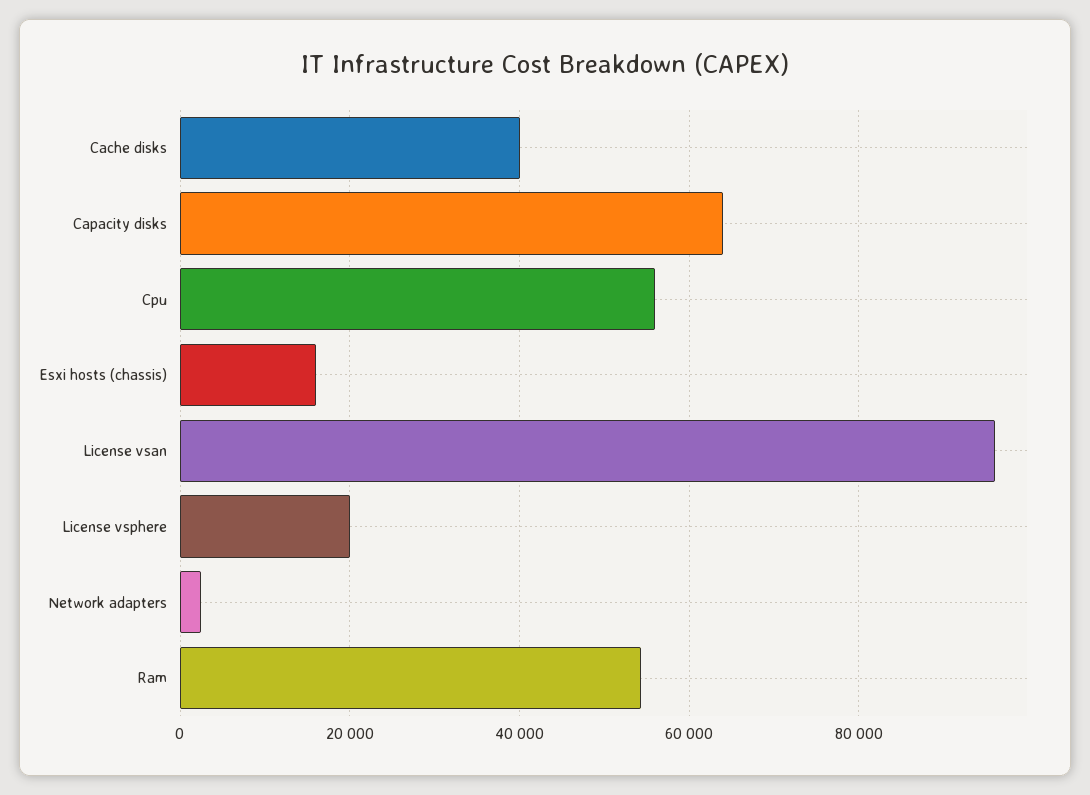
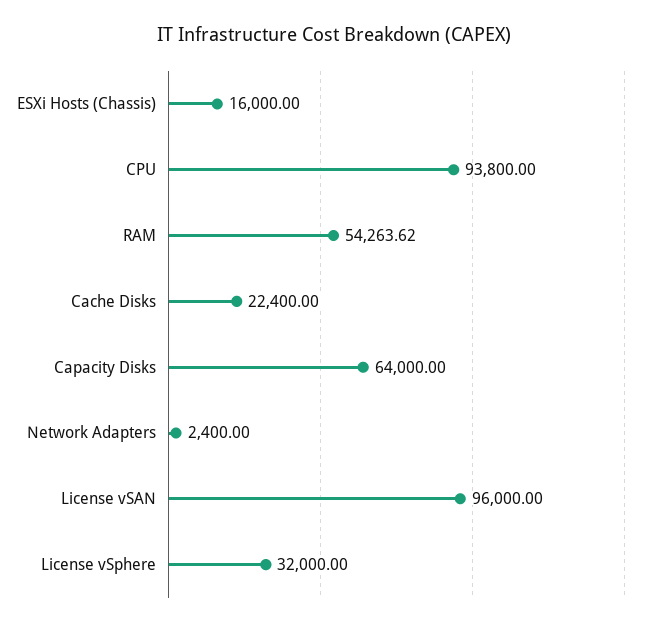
  {
-   "Cache disks": 40000,
+   "Cache disks": 22400,
    "Capacity disks": 64000,
-   "Cpu": 56000,
+   "Cpu": 93800,
    "Esxi hosts (chassis)": 16000,
    "License vsan": 96000,
-   "License vsphere": 20000,
+   "License vsphere": 32000,
    "Network adapters": 2400,
    "Ram": 54263.62
  }

